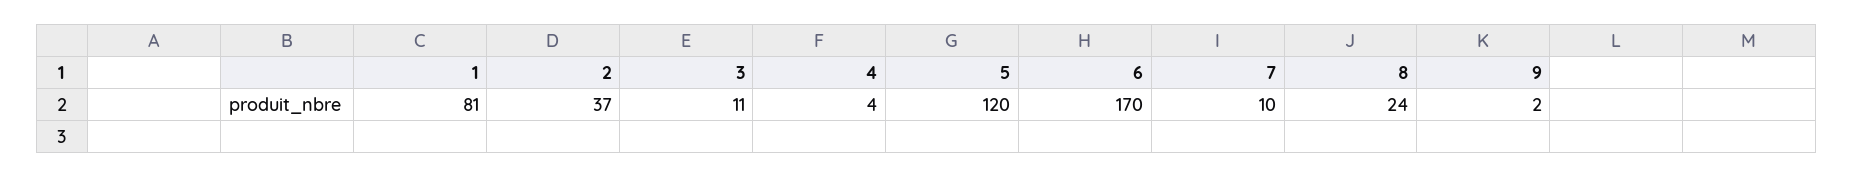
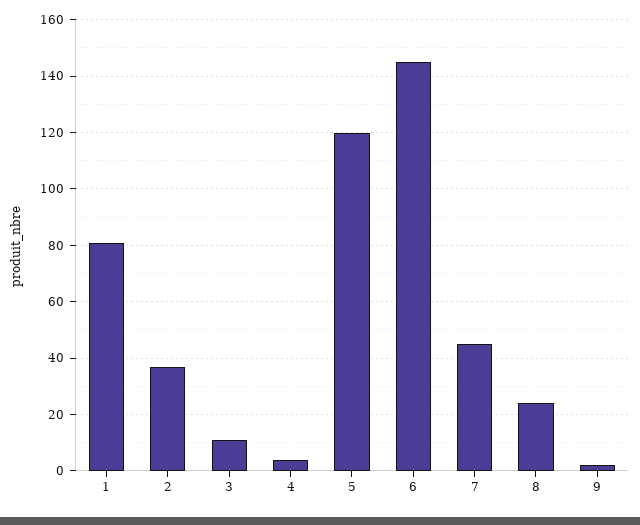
  {
    "1": 81,
    "2": 37,
    "3": 11,
    "4": 4,
    "5": 120,
-   "6": 170,
+   "6": 145,
-   "7": 10,
+   "7": 45,
    "8": 24,
    "9": 2
  }

